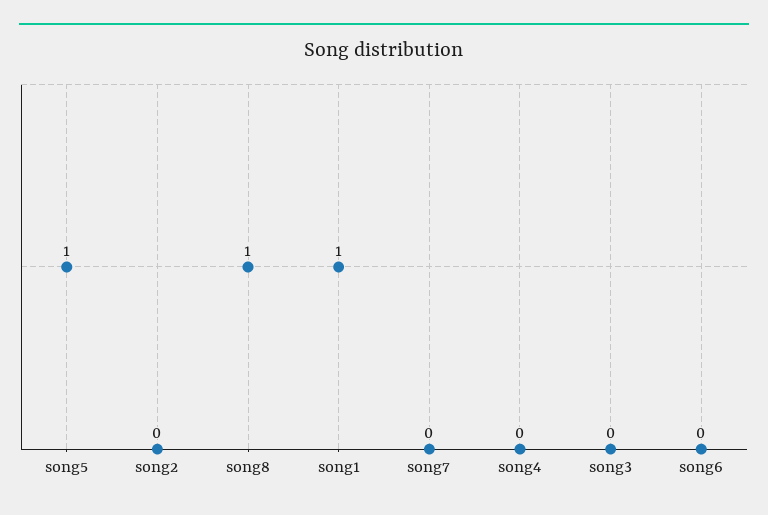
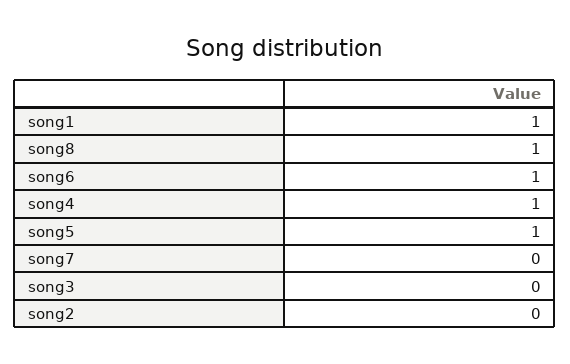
  {
    "song5": 1,
    "song2": 0,
    "song8": 1,
    "song1": 1,
    "song7": 0,
-   "song4": 0,
+   "song4": 1,
    "song3": 0,
-   "song6": 0
+   "song6": 1
  }

